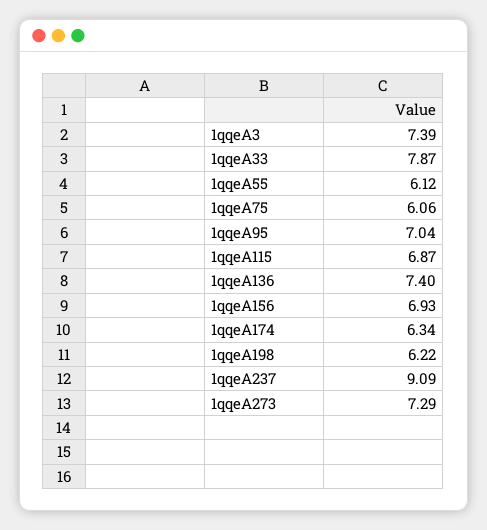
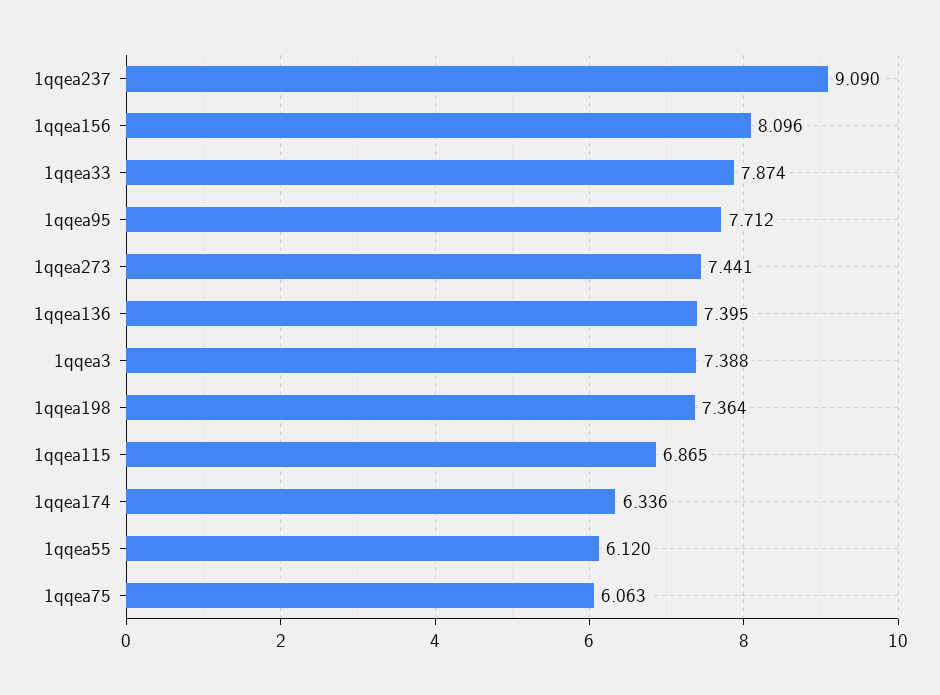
  {
    "1qqeA3": 7.388,
    "1qqeA33": 7.874,
    "1qqeA55": 6.12,
    "1qqeA75": 6.063,
-   "1qqeA95": 7.04,
+   "1qqeA95": 7.712,
    "1qqeA115": 6.865,
    "1qqeA136": 7.395,
-   "1qqeA156": 6.93,
+   "1qqeA156": 8.096,
    "1qqeA174": 6.336,
-   "1qqeA198": 6.22,
+   "1qqeA198": 7.364,
    "1qqeA237": 9.09,
-   "1qqeA273": 7.29
+   "1qqeA273": 7.441
  }

